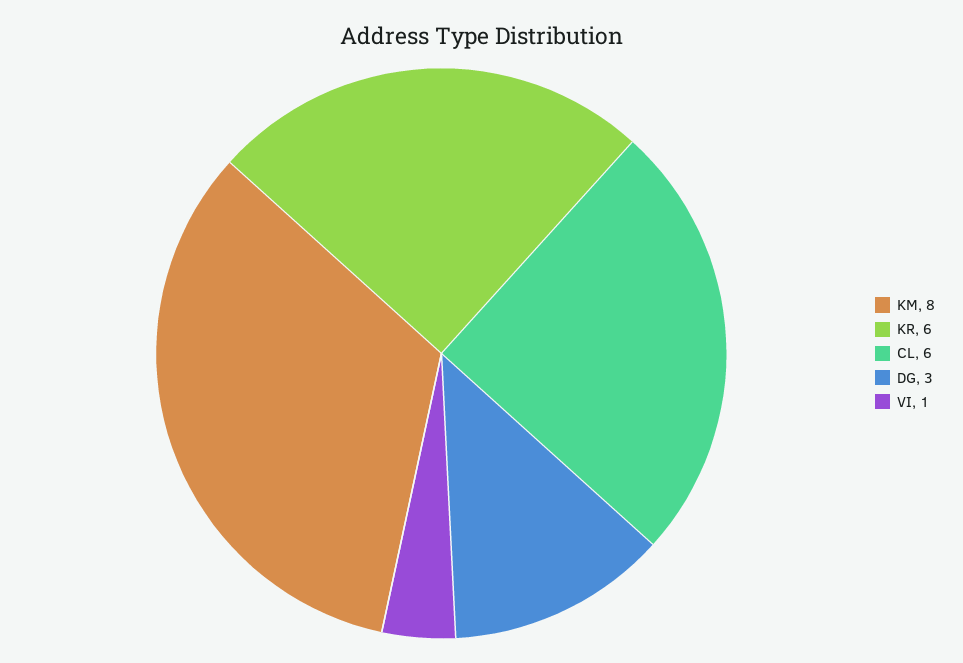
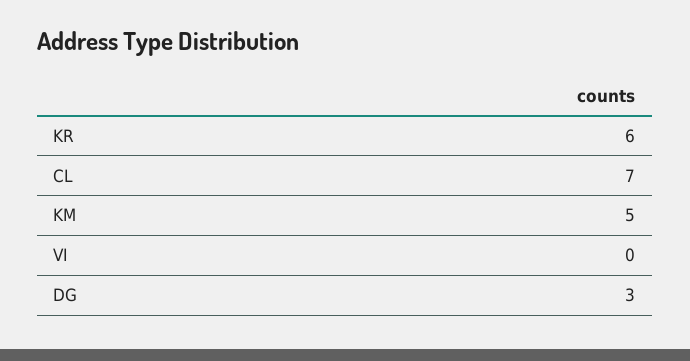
  {
-   "KM": 8,
+   "KM": 5,
    "KR": 6,
-   "CL": 6,
+   "CL": 7,
    "DG": 3,
-   "VI": 1
+   "VI": 0
  }

